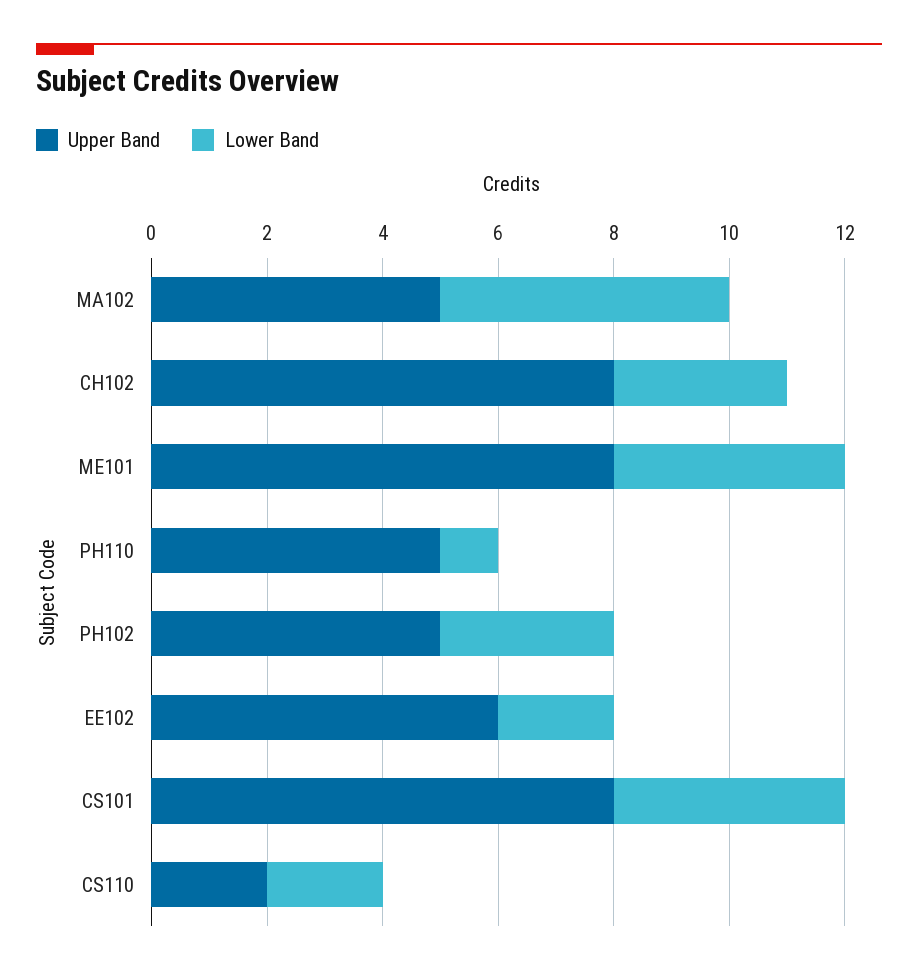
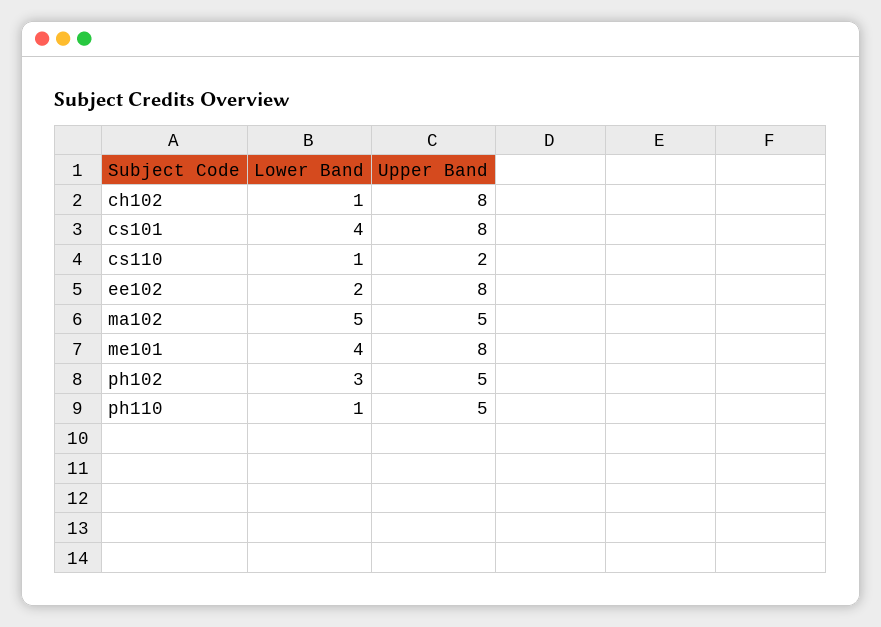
  {
    "Upper Band": {
      "MA102": 5,
      "CH102": 8,
      "ME101": 8,
      "PH110": 5,
      "PH102": 5,
-     "EE102": 6,
+     "EE102": 8,
      "CS101": 8,
      "CS110": 2
    },
    "Lower Band": {
      "MA102": 5,
-     "CH102": 3,
+     "CH102": 1,
      "ME101": 4,
      "PH110": 1,
      "PH102": 3,
      "EE102": 2,
      "CS101": 4,
-     "CS110": 2
+     "CS110": 1
    }
  }

